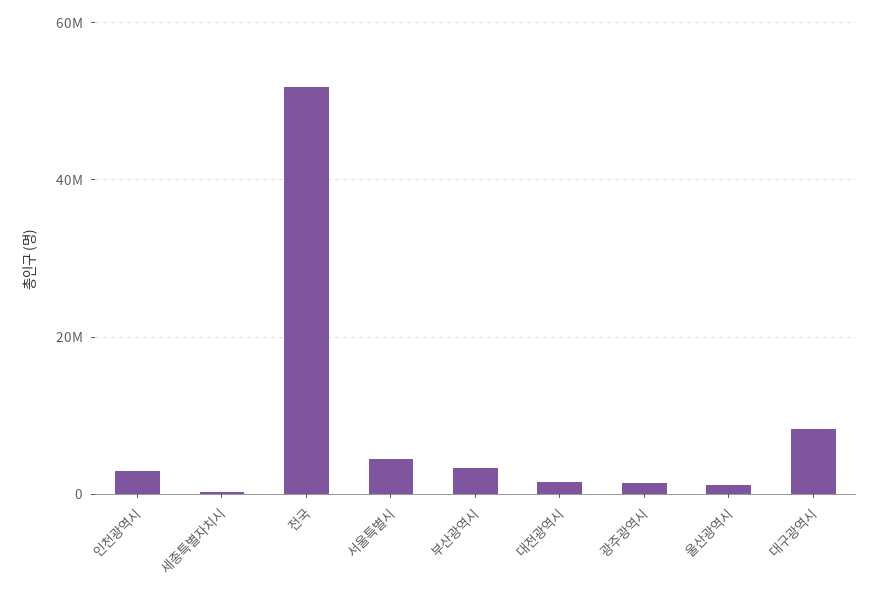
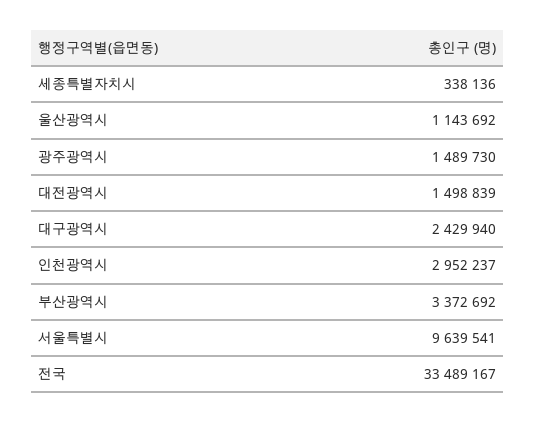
  {
    "인천광역시": 2952237,
    "세종특별자치시": 338136,
-   "전국": 52000000,
+   "전국": 33489167,
-   "서울특별시": 4000000,
+   "서울특별시": 9639541,
    "부산광역시": 3372692,
    "대전광역시": 1498839,
    "광주광역시": 1489730,
    "울산광역시": 1143692,
-   "대구광역시": 8000000
+   "대구광역시": 2429940
  }

